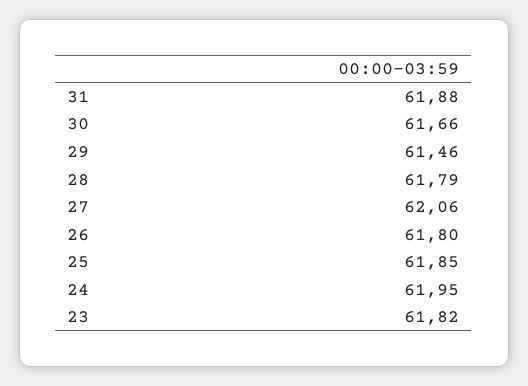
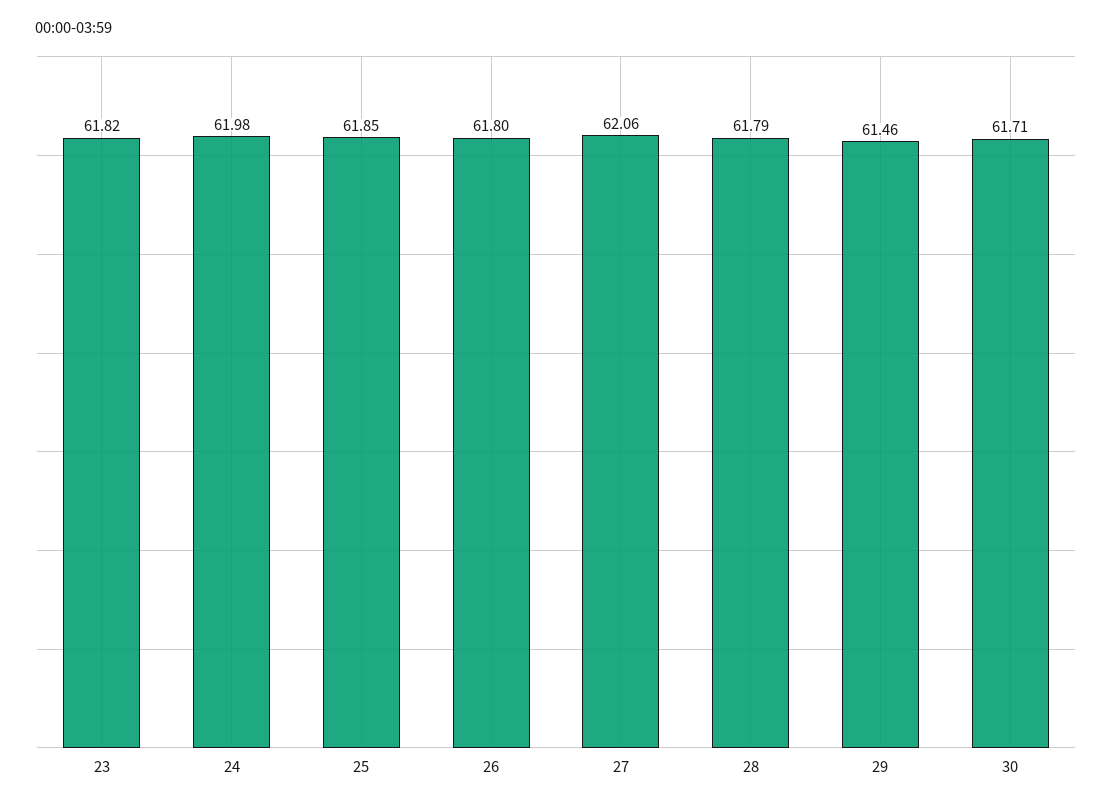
  {
-   "31": 61.88,
-   "30": 61.66,
+   "30": 61.71,
    "29": 61.46,
    "28": 61.79,
    "27": 62.06,
    "26": 61.8,
    "25": 61.85,
-   "24": 61.95,
+   "24": 61.98,
    "23": 61.82
  }

